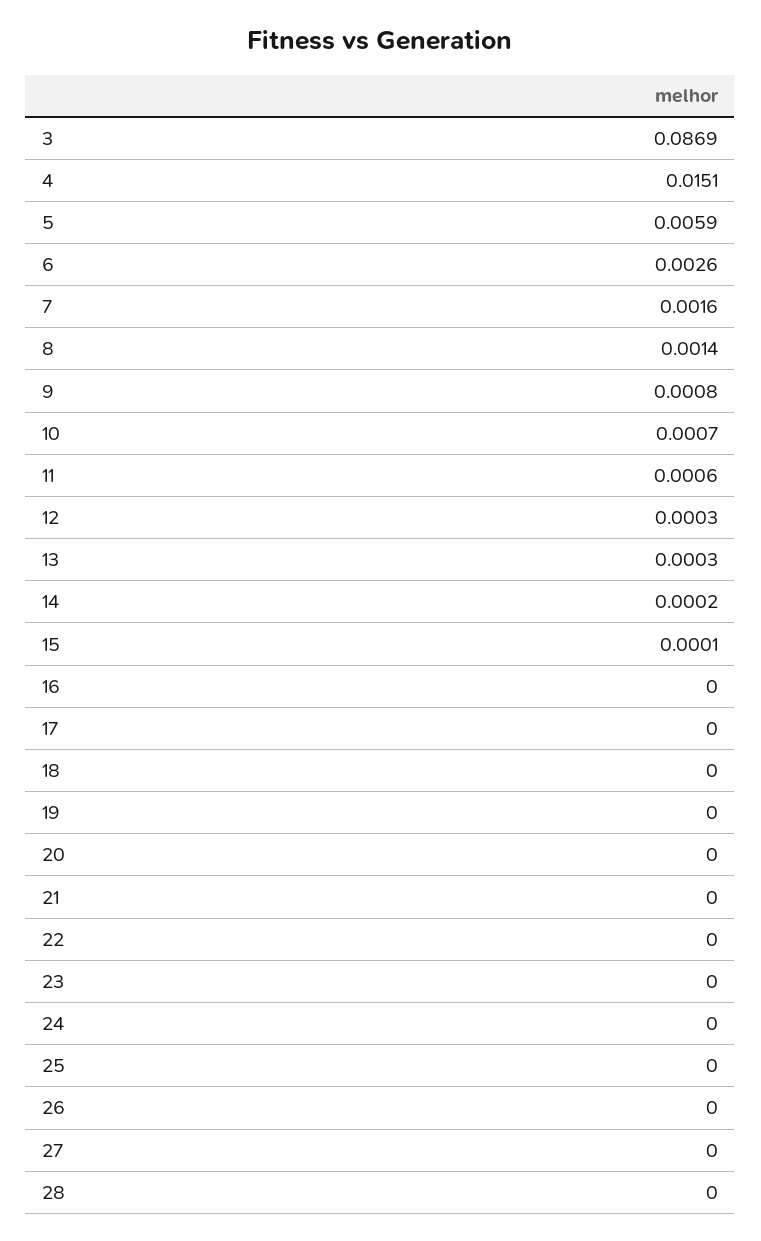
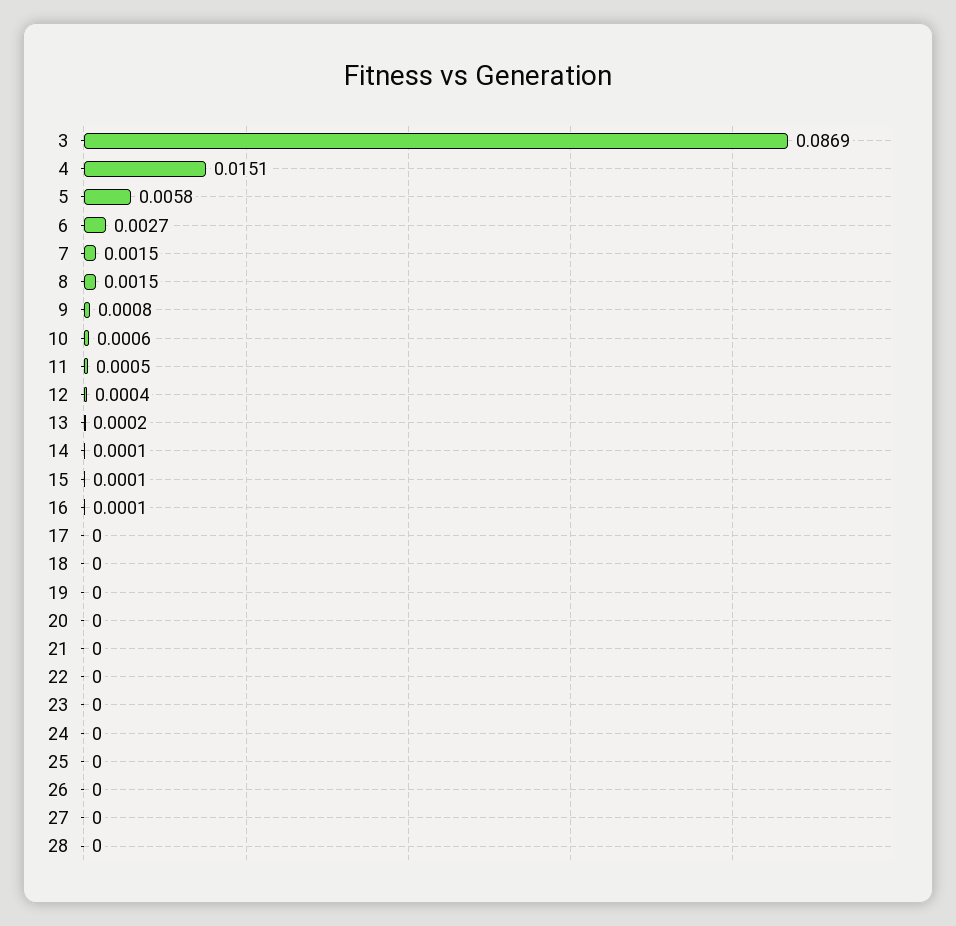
  {
    "3": 0.0869,
    "4": 0.0151,
-   "5": 0.0059,
+   "5": 0.0058,
-   "6": 0.0026,
+   "6": 0.0027,
-   "7": 0.0016,
+   "7": 0.0015,
-   "8": 0.0014,
+   "8": 0.0015,
    "9": 0.0008,
-   "10": 0.0007,
+   "10": 0.0006,
-   "11": 0.0006,
+   "11": 0.0005,
-   "12": 0.0003,
+   "12": 0.0004,
-   "13": 0.0003,
+   "13": 0.0002,
-   "14": 0.0002,
+   "14": 0.0001,
    "15": 0.0001,
-   "16": 0,
+   "16": 0.0001,
    "17": 0,
    "18": 0,
    "19": 0,
    "20": 0,
    "21": 0,
    "22": 0,
    "23": 0,
    "24": 0,
    "25": 0,
    "26": 0,
    "27": 0,
    "28": 0
  }

